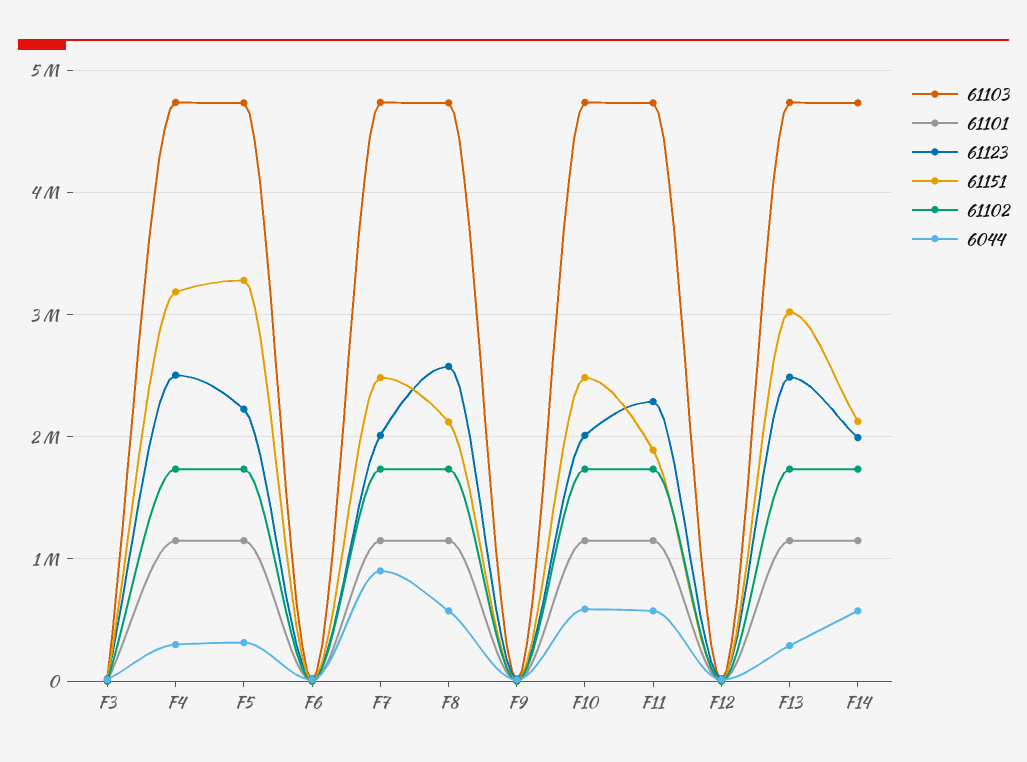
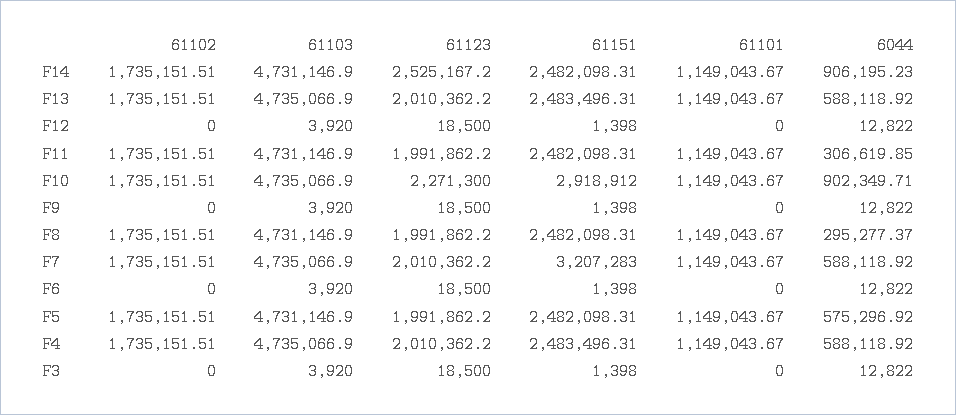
  {
    "61103": {
      "F3": 3920,
      "F4": 4735066.9,
      "F5": 4731146.9,
      "F6": 3920,
      "F7": 4735066.9,
      "F8": 4731146.9,
      "F9": 3920,
      "F10": 4735066.9,
      "F11": 4731146.9,
      "F12": 3920,
      "F13": 4735066.9,
      "F14": 4731146.9
    },
    "61101": {
      "F3": 0,
      "F4": 1149043.67,
      "F5": 1149043.67,
      "F6": 0,
      "F7": 1149043.67,
      "F8": 1149043.67,
      "F9": 0,
      "F10": 1149043.67,
      "F11": 1149043.67,
      "F12": 0,
      "F13": 1149043.67,
      "F14": 1149043.67
    },
    "61123": {
      "F3": 18500,
-     "F4": 2500000,
+     "F4": 2010362.2,
-     "F5": 2200000,
+     "F5": 1991862.2,
      "F6": 18500,
      "F7": 2010362.2,
-     "F8": 2600000,
+     "F8": 1991862.2,
      "F9": 18500,
-     "F10": 2000000,
+     "F10": 2271300,
-     "F11": 2300000,
+     "F11": 1991862.2,
      "F12": 18500,
-     "F13": 2500000,
+     "F13": 2010362.2,
-     "F14": 2000000
+     "F14": 2525167.2
    },
    "61151": {
      "F3": 1398,
-     "F4": 3200000,
+     "F4": 2483496.31,
-     "F5": 3300000,
+     "F5": 2482098.31,
      "F6": 1398,
-     "F7": 2500000,
+     "F7": 3207283,
-     "F8": 2100000,
+     "F8": 2482098.31,
      "F9": 1398,
-     "F10": 2500000,
+     "F10": 2918912,
-     "F11": 1900000,
+     "F11": 2482098.31,
      "F12": 1398,
-     "F13": 3000000,
+     "F13": 2483496.31,
-     "F14": 2100000
+     "F14": 2482098.31
    },
    "61102": {
      "F3": 0,
      "F4": 1735151.51,
      "F5": 1735151.51,
      "F6": 0,
      "F7": 1735151.51,
      "F8": 1735151.51,
      "F9": 0,
      "F10": 1735151.51,
      "F11": 1735151.51,
      "F12": 0,
      "F13": 1735151.51,
      "F14": 1735151.51
    },
    "6044": {
      "F3": 12822,
-     "F4": 300000,
+     "F4": 588118.92,
-     "F5": 300000,
+     "F5": 575296.92,
      "F6": 12822,
-     "F7": 900000,
+     "F7": 588118.92,
-     "F8": 600000,
+     "F8": 295277.37,
      "F9": 12822,
-     "F10": 600000,
+     "F10": 902349.71,
-     "F11": 600000,
+     "F11": 306619.85,
      "F12": 12822,
-     "F13": 300000,
+     "F13": 588118.92,
-     "F14": 600000
+     "F14": 906195.23
    }
  }

